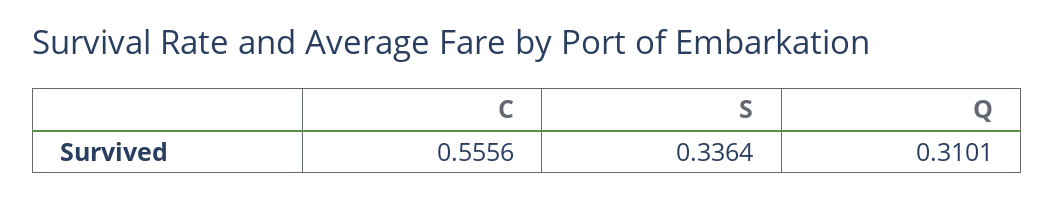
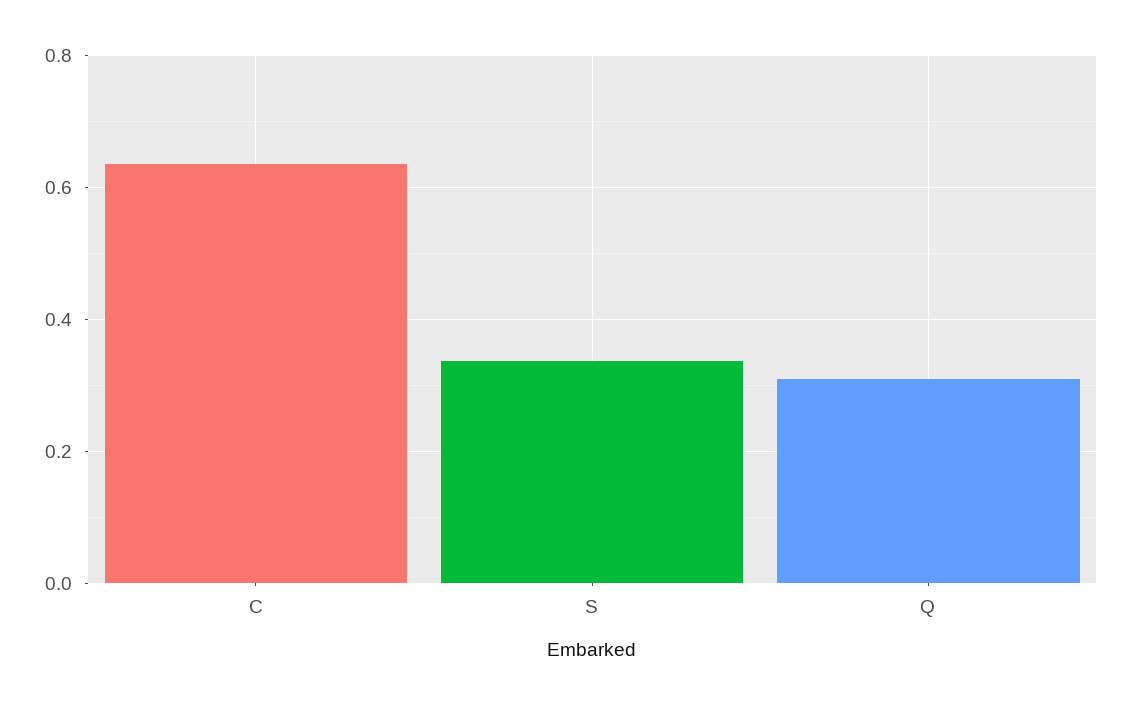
  {
-   "C": 0.5556,
+   "C": 0.64,
    "S": 0.3364,
    "Q": 0.3101
  }

